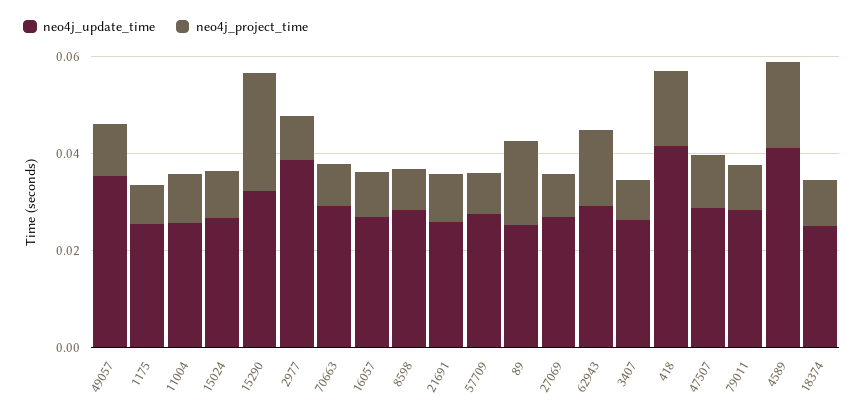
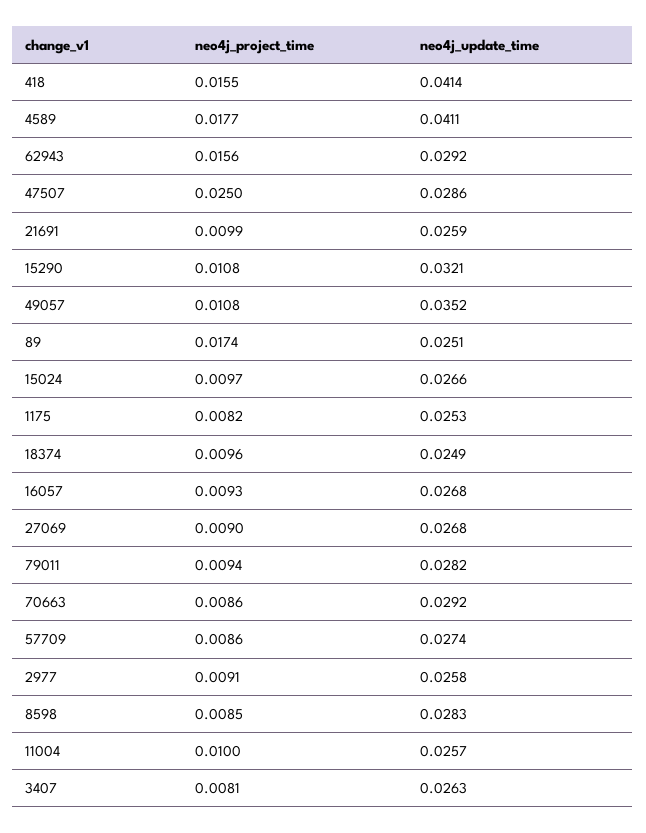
  {
    "neo4j_update_time": {
      "49057": 0.0352,
      "1175": 0.0253,
      "11004": 0.0257,
      "15024": 0.0266,
      "15290": 0.0321,
-     "2977": 0.04,
+     "2977": 0.0258,
      "70663": 0.0292,
      "16057": 0.0268,
      "8598": 0.0283,
      "21691": 0.0259,
      "57709": 0.0274,
      "89": 0.0251,
      "27069": 0.0268,
      "62943": 0.0292,
      "3407": 0.0263,
      "418": 0.0414,
      "47507": 0.0286,
      "79011": 0.0282,
      "4589": 0.0411,
      "18374": 0.0249
    },
    "neo4j_project_time": {
      "49057": 0.0108,
      "1175": 0.0082,
      "11004": 0.01,
      "15024": 0.0097,
-     "15290": 0.025,
+     "15290": 0.0108,
      "2977": 0.0091,
      "70663": 0.0086,
      "16057": 0.0093,
      "8598": 0.0085,
      "21691": 0.0099,
      "57709": 0.0086,
      "89": 0.0174,
      "27069": 0.009,
      "62943": 0.0156,
      "3407": 0.0081,
      "418": 0.0155,
-     "47507": 0.01,
+     "47507": 0.025,
      "79011": 0.0094,
      "4589": 0.0177,
      "18374": 0.0096
    }
  }

